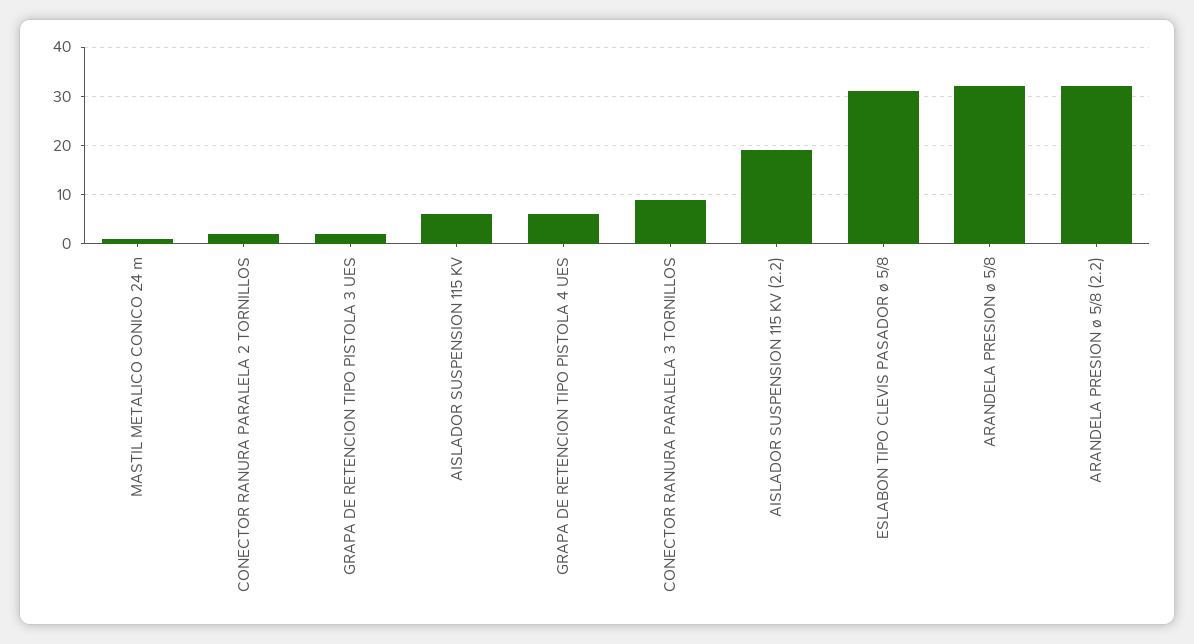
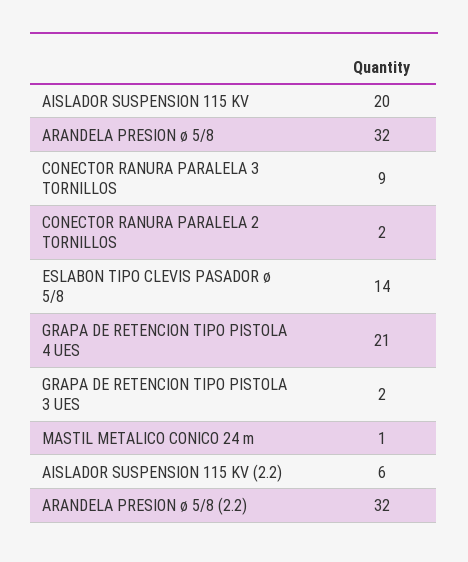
  {
    "MASTIL METALICO CONICO 24 m": 1,
    "CONECTOR RANURA PARALELA 2 TORNILLOS": 2,
    "GRAPA DE RETENCION TIPO PISTOLA 3 UES": 2,
-   "AISLADOR SUSPENSION 115 KV": 5,
+   "AISLADOR SUSPENSION 115 KV": 20,
-   "GRAPA DE RETENCION TIPO PISTOLA 4 UES": 5,
+   "GRAPA DE RETENCION TIPO PISTOLA 4 UES": 21,
    "CONECTOR RANURA PARALELA 3 TORNILLOS": 9,
-   "AISLADOR SUSPENSION 115 KV (2.2)": 20,
+   "AISLADOR SUSPENSION 115 KV (2.2)": 6,
-   "ESLABON TIPO CLEVIS PASADOR ø 5/8": 30,
+   "ESLABON TIPO CLEVIS PASADOR ø 5/8": 14,
    "ARANDELA PRESION ø 5/8": 32,
    "ARANDELA PRESION ø 5/8 (2.2)": 32
  }

